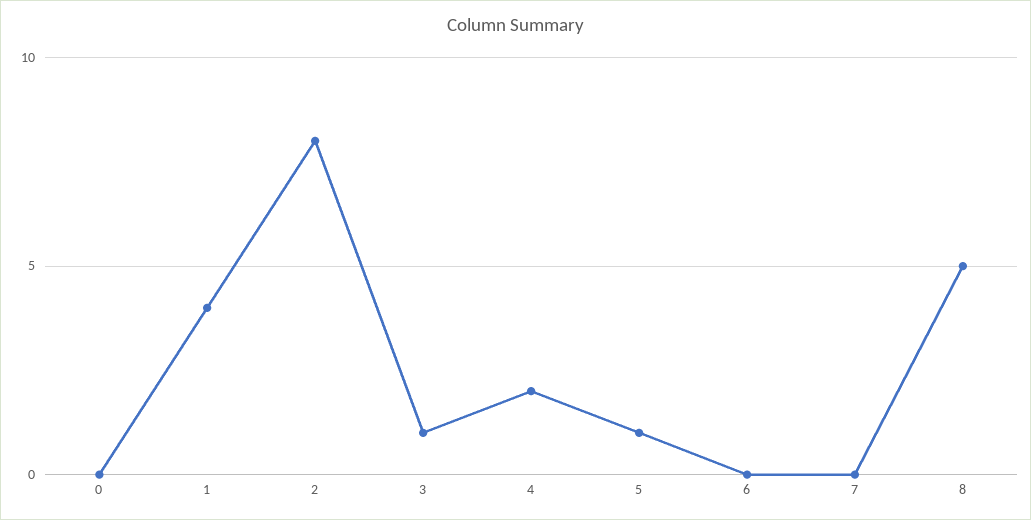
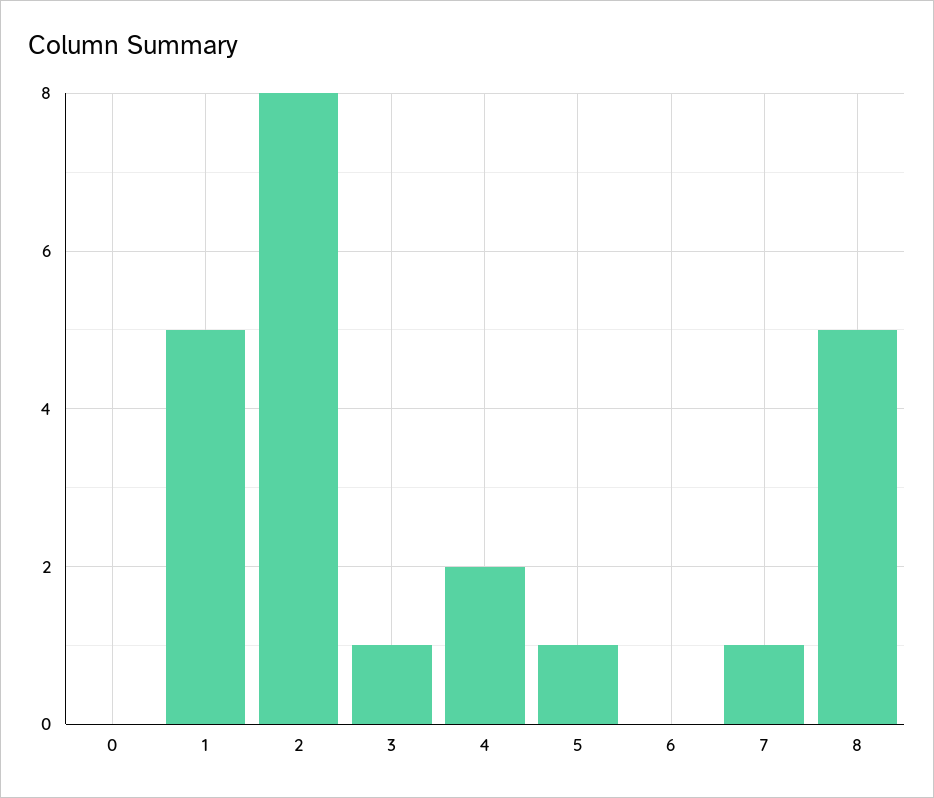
  {
    "0": 0,
-   "1": 4,
+   "1": 5,
    "2": 8,
    "3": 1,
    "4": 2,
    "5": 1,
    "6": 0,
-   "7": 0,
+   "7": 1,
    "8": 5
  }

